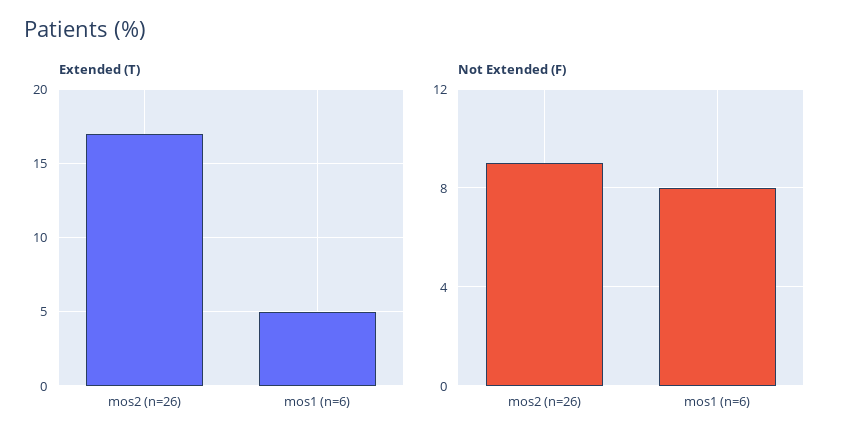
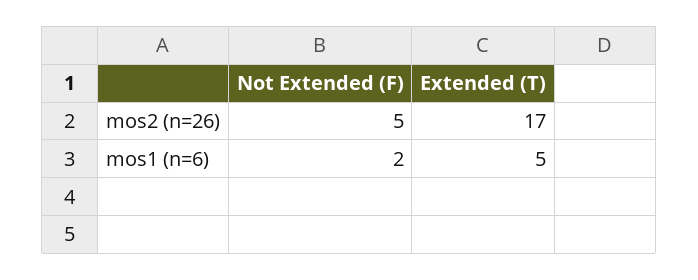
  {
    "Extended (T)": {
      "mos2 (n=26)": 17,
      "mos1 (n=6)": 5
    },
    "Not Extended (F)": {
-     "mos2 (n=26)": 9,
+     "mos2 (n=26)": 5,
-     "mos1 (n=6)": 8
+     "mos1 (n=6)": 2
    }
  }

